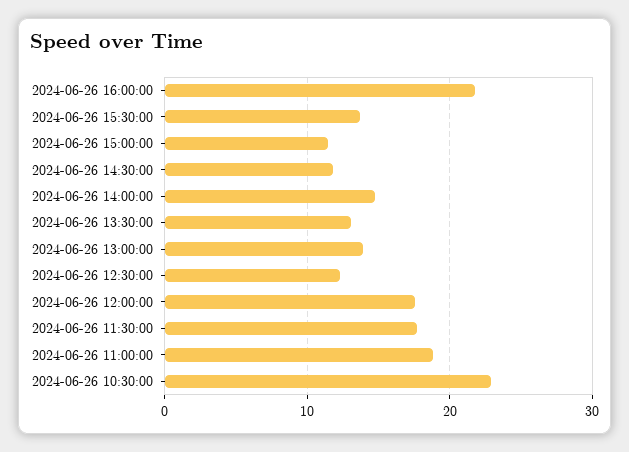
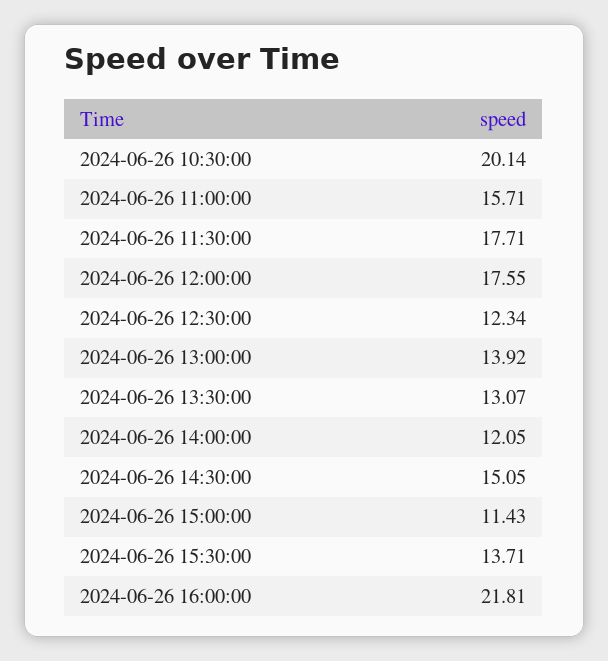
  {
    "2024-06-26 16:00:00": 21.81,
    "2024-06-26 15:30:00": 13.71,
    "2024-06-26 15:00:00": 11.43,
-   "2024-06-26 14:30:00": 12,
+   "2024-06-26 14:30:00": 15.05,
-   "2024-06-26 14:00:00": 15,
+   "2024-06-26 14:00:00": 12.05,
    "2024-06-26 13:30:00": 13.07,
    "2024-06-26 13:00:00": 13.92,
    "2024-06-26 12:30:00": 12.34,
    "2024-06-26 12:00:00": 17.55,
    "2024-06-26 11:30:00": 17.71,
-   "2024-06-26 11:00:00": 19,
+   "2024-06-26 11:00:00": 15.71,
-   "2024-06-26 10:30:00": 23
+   "2024-06-26 10:30:00": 20.14
  }

